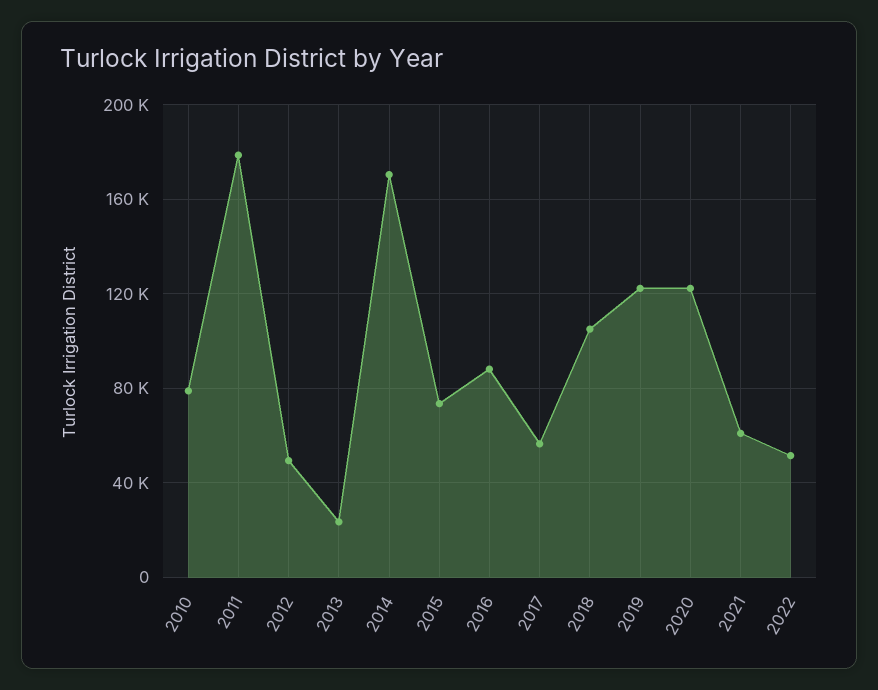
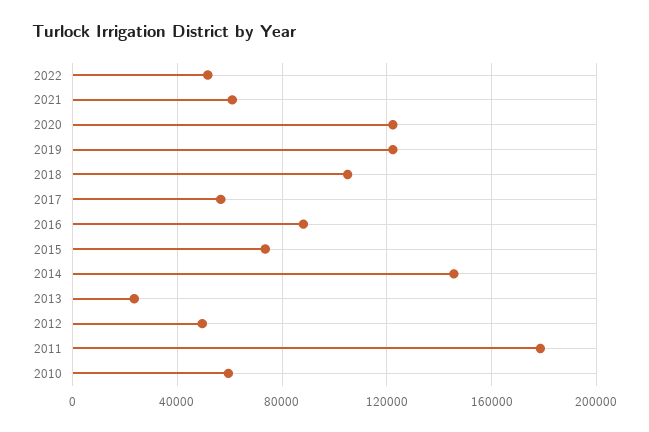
  {
-   "2010": 80000,
+   "2010": 60000,
    "2011": 180000,
    "2012": 50000,
    "2013": 25000,
-   "2014": 170000,
+   "2014": 145000,
    "2015": 75000,
    "2016": 90000,
    "2017": 55000,
    "2018": 105000,
    "2019": 120000,
    "2020": 120000,
    "2021": 60000,
    "2022": 50000
  }

